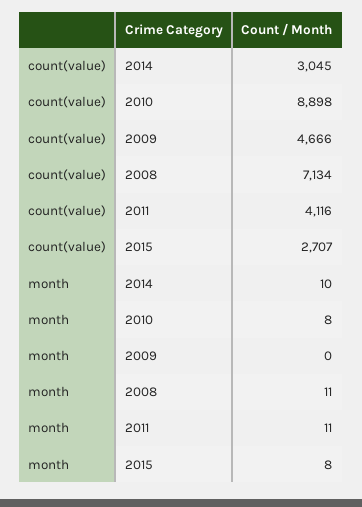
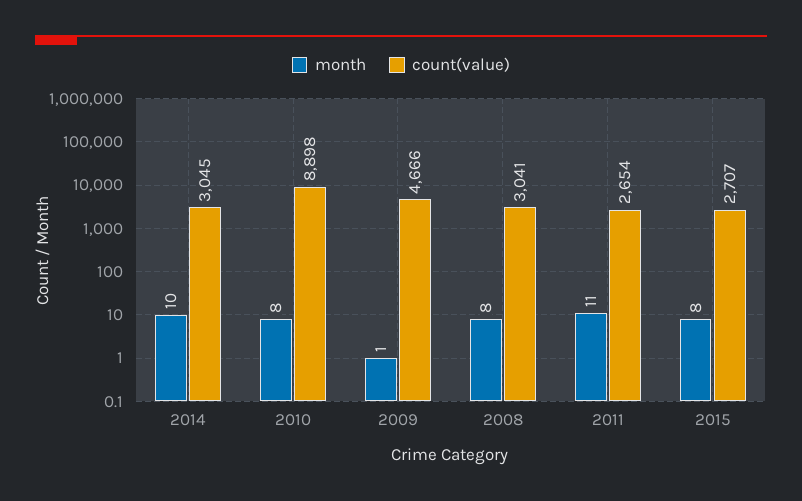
  {
    "count(value)": {
      "2014": 3045,
      "2010": 8898,
      "2009": 4666,
-     "2008": 7134,
+     "2008": 3041,
-     "2011": 4116,
+     "2011": 2654,
      "2015": 2707
    },
    "month": {
      "2014": 10,
      "2010": 8,
-     "2009": 0,
+     "2009": 1,
-     "2008": 11,
+     "2008": 8,
      "2011": 11,
      "2015": 8
    }
  }

